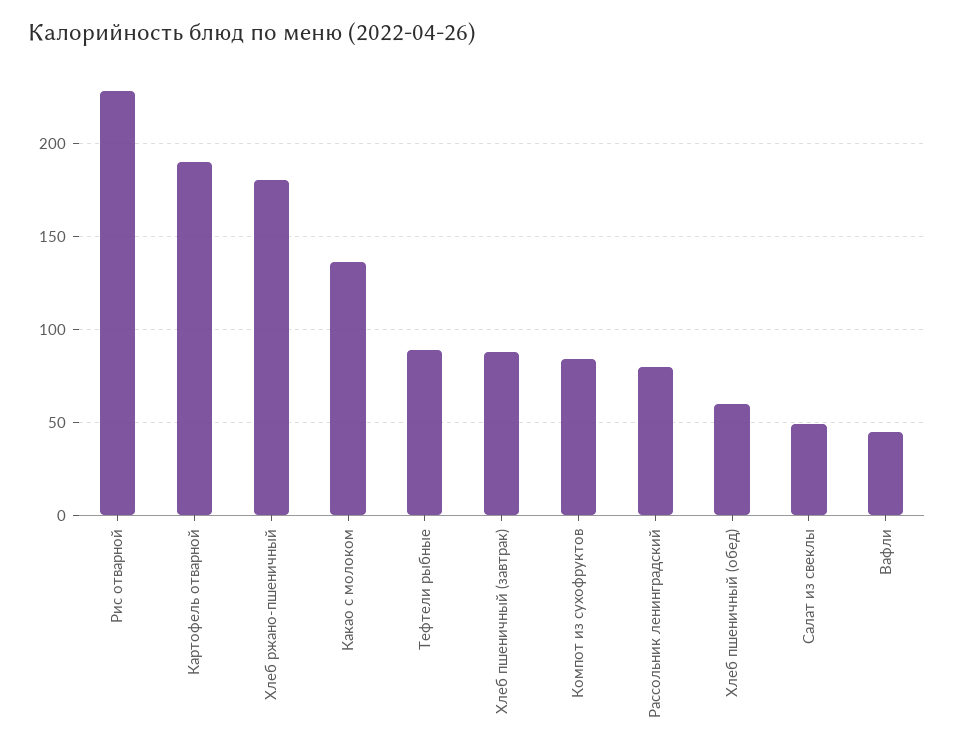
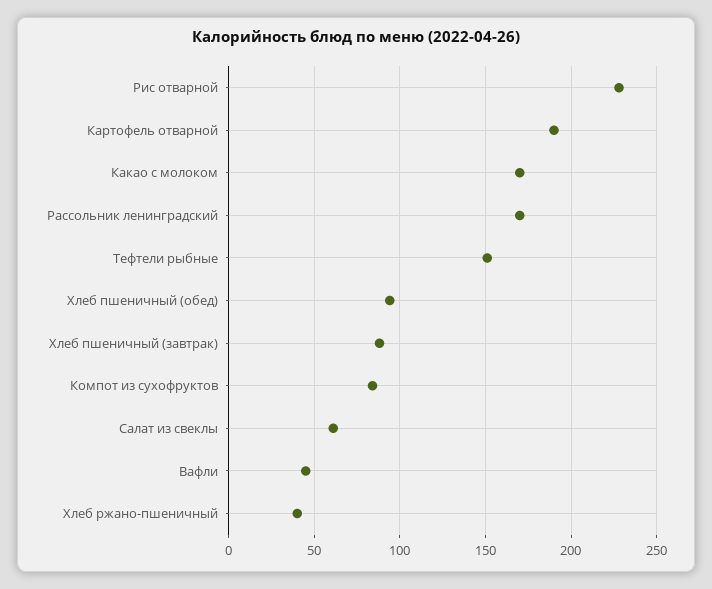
  {
    "Рис отварной": 230,
    "Картофель отварной": 190,
-   "Хлеб ржано-пшеничный": 180,
+   "Хлеб ржано-пшеничный": 40,
-   "Какао с молоком": 135,
+   "Какао с молоком": 170,
-   "Тефтели рыбные": 90,
+   "Тефтели рыбные": 150,
    "Хлеб пшеничный (завтрак)": 90,
    "Компот из сухофруктов": 85,
-   "Рассольник ленинградский": 80,
+   "Рассольник ленинградский": 170,
-   "Хлеб пшеничный (обед)": 60,
+   "Хлеб пшеничный (обед)": 95,
-   "Салат из свеклы": 50,
+   "Салат из свеклы": 60,
    "Вафли": 45
  }

